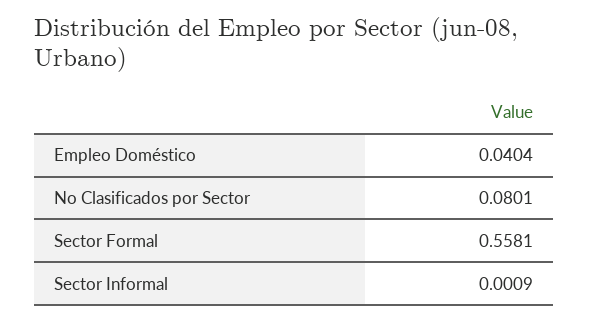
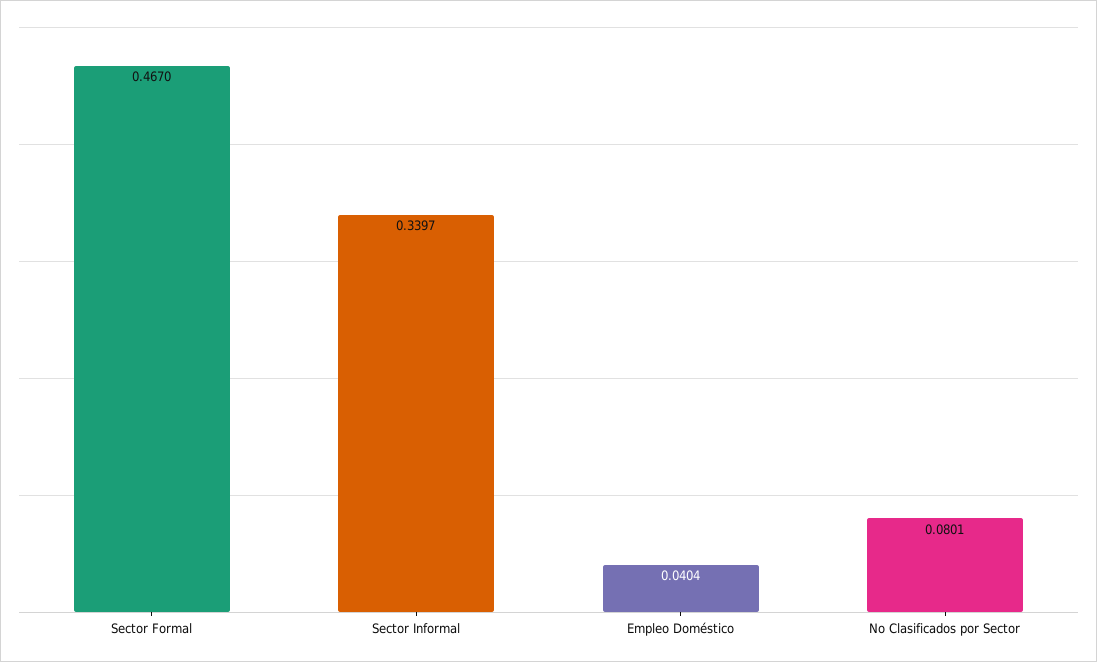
  {
    "Empleo Doméstico": 0.0404,
    "No Clasificados por Sector": 0.0801,
-   "Sector Formal": 0.5581,
+   "Sector Formal": 0.467,
-   "Sector Informal": 0.0009
+   "Sector Informal": 0.3397
  }

